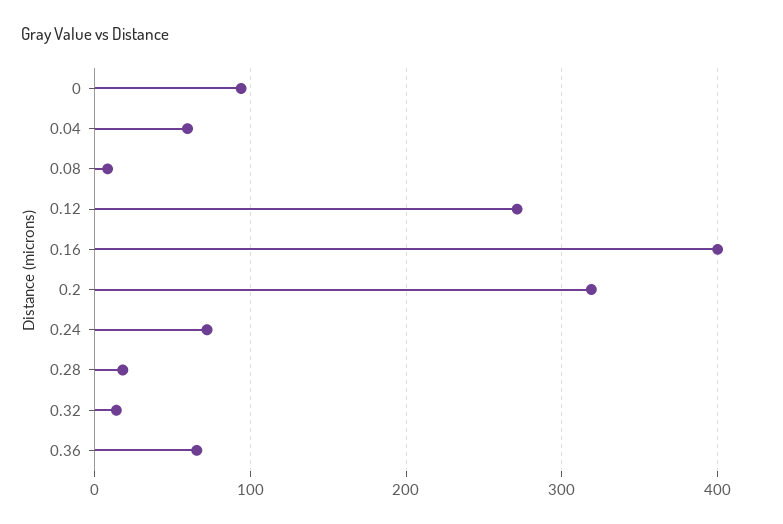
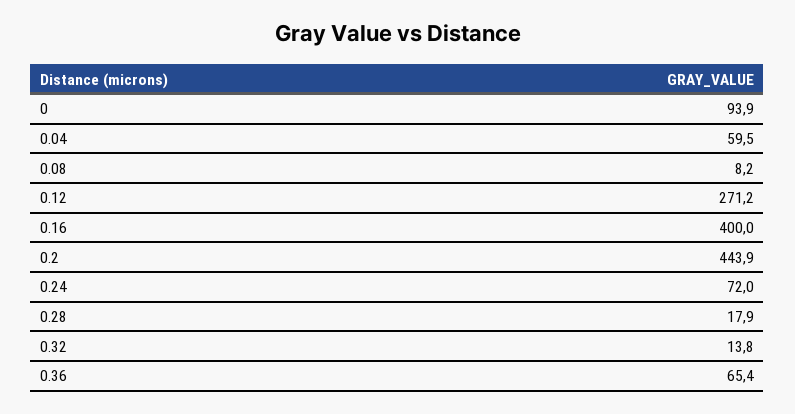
  {
    "0": 93.9,
    "0.04": 59.5,
    "0.08": 8.2,
    "0.12": 271.2,
    "0.16": 400,
-   "0.2": 320,
+   "0.2": 443.9,
    "0.24": 72,
    "0.28": 17.9,
    "0.32": 13.8,
    "0.36": 65.4
  }

